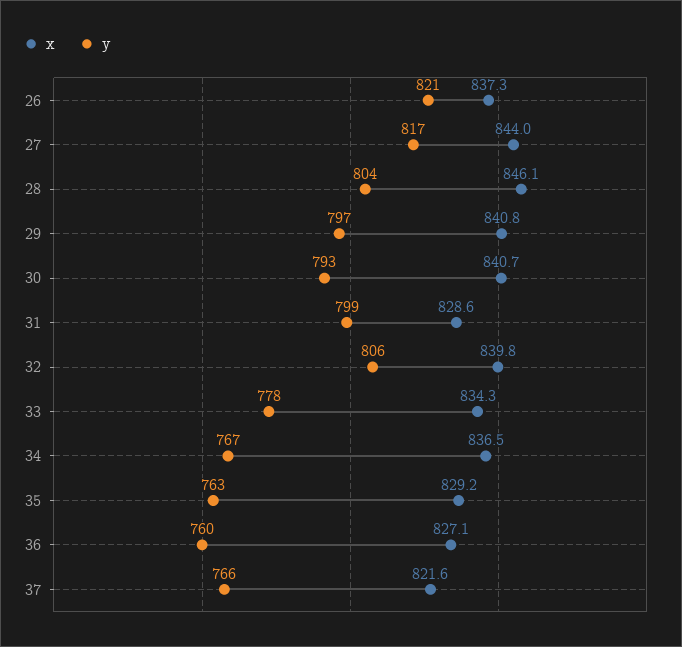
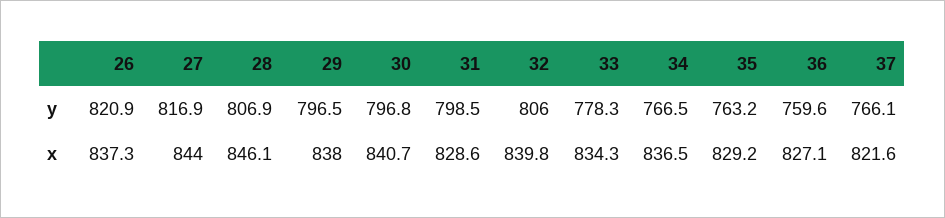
  {
    "x": {
      "26": 837.3,
      "27": 844,
      "28": 846.1,
-     "29": 840.8,
+     "29": 838,
      "30": 840.7,
      "31": 828.6,
      "32": 839.8,
      "33": 834.3,
      "34": 836.5,
      "35": 829.2,
      "36": 827.1,
      "37": 821.6
    },
    "y": {
      "26": 820.9,
      "27": 816.9,
-     "28": 804,
+     "28": 806.9,
      "29": 796.5,
-     "30": 793,
+     "30": 796.8,
      "31": 798.5,
      "32": 806,
      "33": 778.3,
      "34": 766.5,
      "35": 763.2,
      "36": 759.6,
      "37": 766.1
    }
  }

